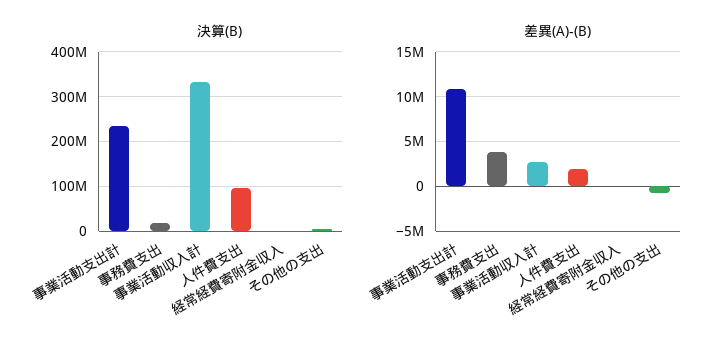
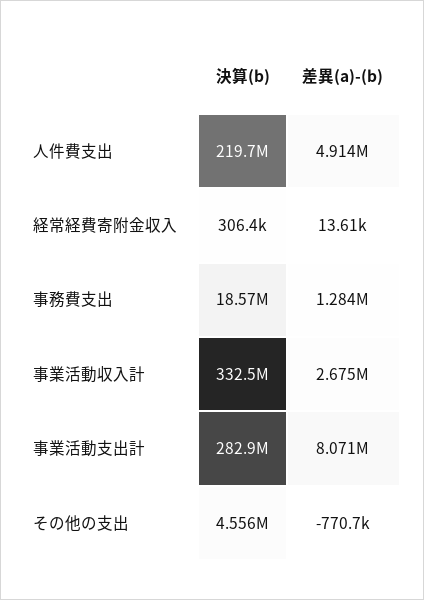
  {
    "決算(B)": {
-     "事業活動支出計": 240000000,
+     "事業活動支出計": 282900000,
      "事務費支出": 18570000,
      "事業活動収入計": 332500000,
-     "人件費支出": 100000000,
+     "人件費支出": 219700000,
      "経常経費寄附金収入": 306400,
      "その他の支出": 4556000
    },
    "差異(A)-(B)": {
-     "事業活動支出計": 11000000,
+     "事業活動支出計": 8071000,
-     "事務費支出": 4000000,
+     "事務費支出": 1284000,
      "事業活動収入計": 2675000,
-     "人件費支出": 2000000,
+     "人件費支出": 4914000,
      "経常経費寄附金収入": 13610,
      "その他の支出": -770700
    }
  }

